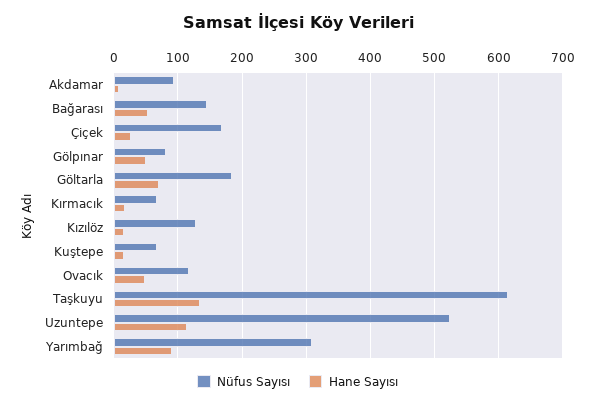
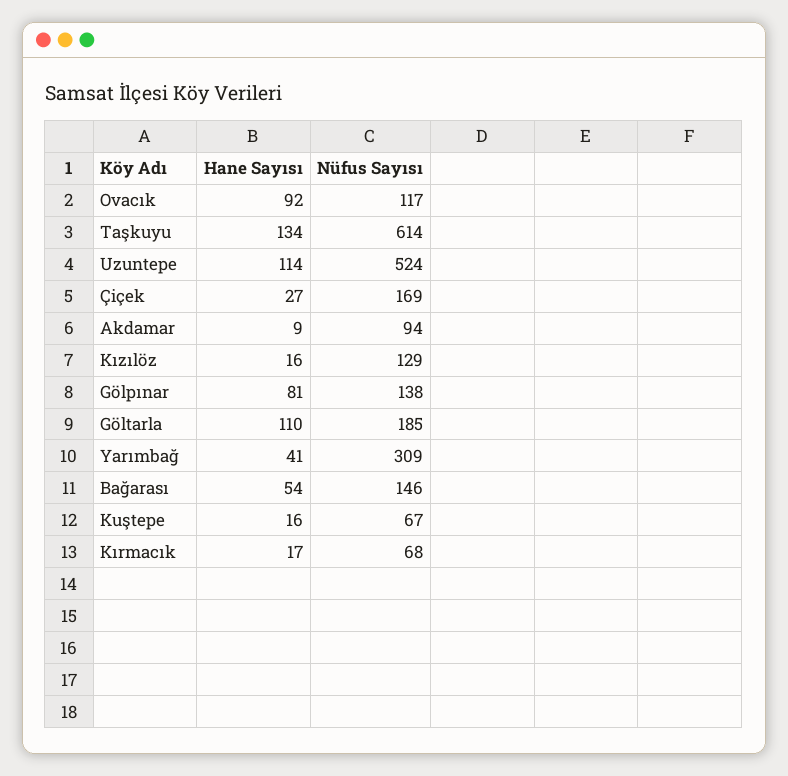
  {
    "Nüfus Sayısı": {
      "Akdamar": 94,
      "Bağarası": 146,
      "Çiçek": 169,
-     "Gölpınar": 80,
+     "Gölpınar": 138,
      "Göltarla": 185,
      "Kırmacık": 68,
      "Kızılöz": 129,
      "Kuştepe": 67,
      "Ovacık": 117,
      "Taşkuyu": 614,
      "Uzuntepe": 524,
      "Yarımbağ": 309
    },
    "Hane Sayısı": {
      "Akdamar": 9,
      "Bağarası": 54,
      "Çiçek": 27,
-     "Gölpınar": 50,
+     "Gölpınar": 81,
-     "Göltarla": 70,
+     "Göltarla": 110,
      "Kırmacık": 17,
      "Kızılöz": 16,
      "Kuştepe": 16,
-     "Ovacık": 50,
+     "Ovacık": 92,
      "Taşkuyu": 134,
      "Uzuntepe": 114,
-     "Yarımbağ": 90
+     "Yarımbağ": 41
    }
  }

